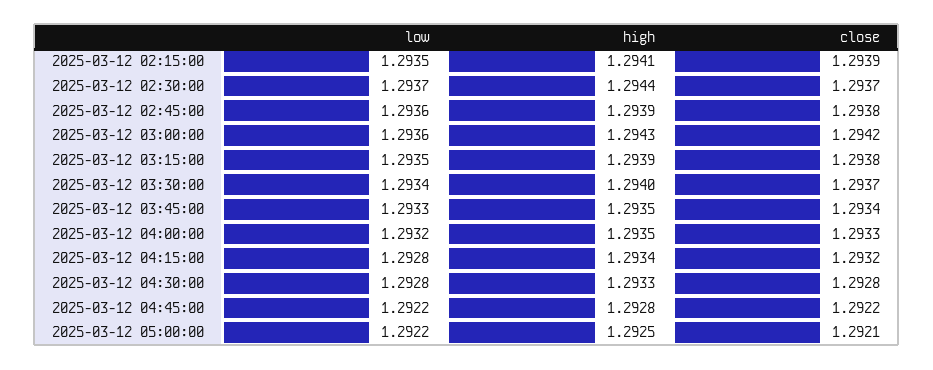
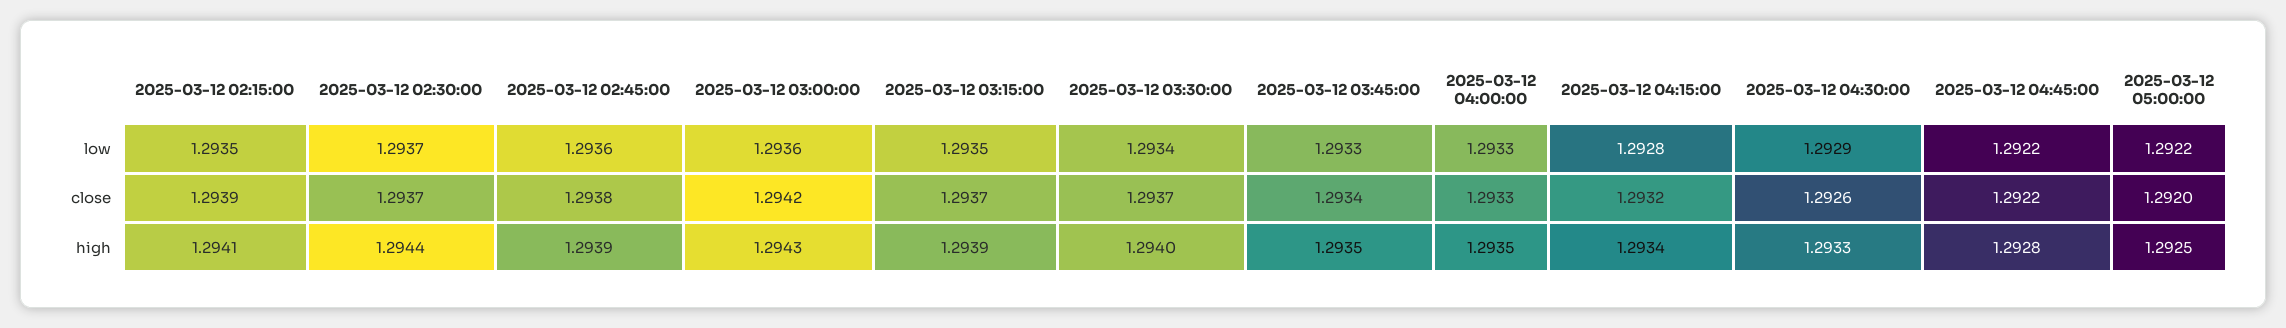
  {
    "low": {
      "2025-03-12 02:15:00": 1.2935,
      "2025-03-12 02:30:00": 1.2937,
      "2025-03-12 02:45:00": 1.2936,
      "2025-03-12 03:00:00": 1.2936,
      "2025-03-12 03:15:00": 1.2935,
      "2025-03-12 03:30:00": 1.2934,
      "2025-03-12 03:45:00": 1.2933,
-     "2025-03-12 04:00:00": 1.2932,
+     "2025-03-12 04:00:00": 1.2933,
      "2025-03-12 04:15:00": 1.2928,
-     "2025-03-12 04:30:00": 1.2928,
+     "2025-03-12 04:30:00": 1.2929,
      "2025-03-12 04:45:00": 1.2922,
      "2025-03-12 05:00:00": 1.2922
    },
    "high": {
      "2025-03-12 02:15:00": 1.2941,
      "2025-03-12 02:30:00": 1.2944,
      "2025-03-12 02:45:00": 1.2939,
      "2025-03-12 03:00:00": 1.2943,
      "2025-03-12 03:15:00": 1.2939,
      "2025-03-12 03:30:00": 1.294,
      "2025-03-12 03:45:00": 1.2935,
      "2025-03-12 04:00:00": 1.2935,
      "2025-03-12 04:15:00": 1.2934,
      "2025-03-12 04:30:00": 1.2933,
      "2025-03-12 04:45:00": 1.2928,
      "2025-03-12 05:00:00": 1.2925
    },
    "close": {
      "2025-03-12 02:15:00": 1.2939,
      "2025-03-12 02:30:00": 1.2937,
      "2025-03-12 02:45:00": 1.2938,
      "2025-03-12 03:00:00": 1.2942,
-     "2025-03-12 03:15:00": 1.2938,
+     "2025-03-12 03:15:00": 1.2937,
      "2025-03-12 03:30:00": 1.2937,
      "2025-03-12 03:45:00": 1.2934,
      "2025-03-12 04:00:00": 1.2933,
      "2025-03-12 04:15:00": 1.2932,
-     "2025-03-12 04:30:00": 1.2928,
+     "2025-03-12 04:30:00": 1.2926,
      "2025-03-12 04:45:00": 1.2922,
-     "2025-03-12 05:00:00": 1.2921
+     "2025-03-12 05:00:00": 1.292
    }
  }

